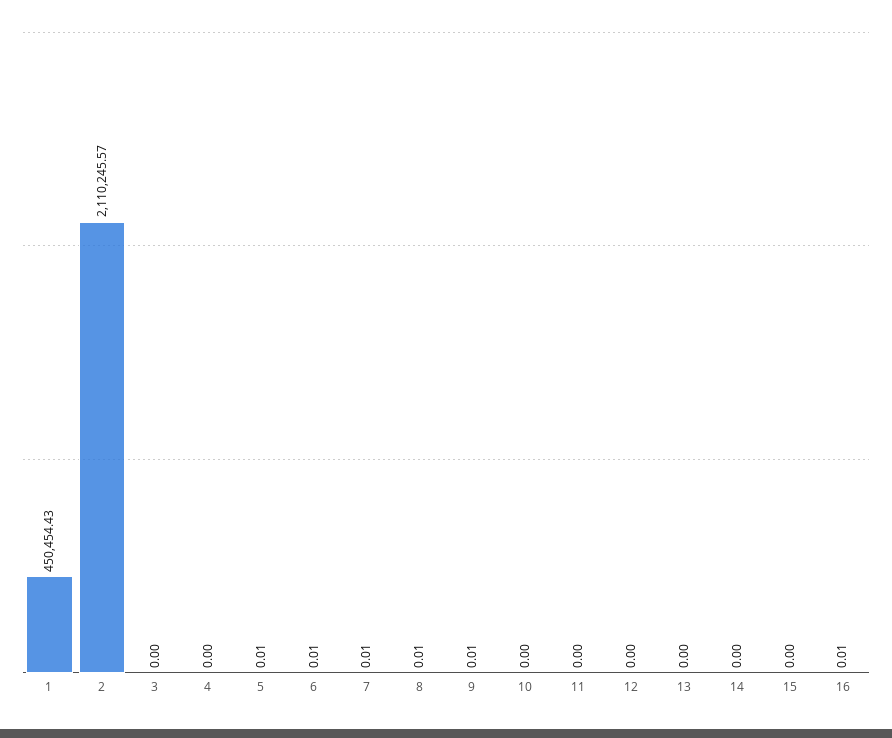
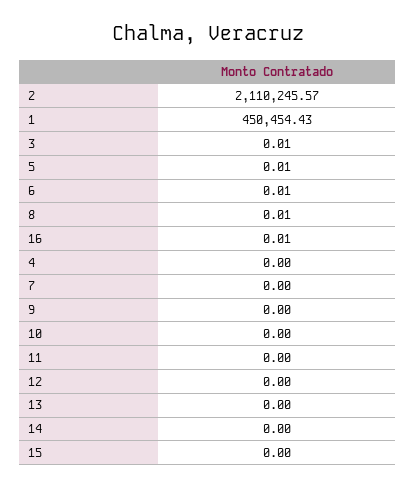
  {
    "1": 450454.43,
    "2": 2110245.57,
-   "3": 0,
+   "3": 0.01,
    "4": 0,
    "5": 0.01,
    "6": 0.01,
-   "7": 0.01,
+   "7": 0,
    "8": 0.01,
-   "9": 0.01,
+   "9": 0,
    "10": 0,
    "11": 0,
    "12": 0,
    "13": 0,
    "14": 0,
    "15": 0,
    "16": 0.01
  }

